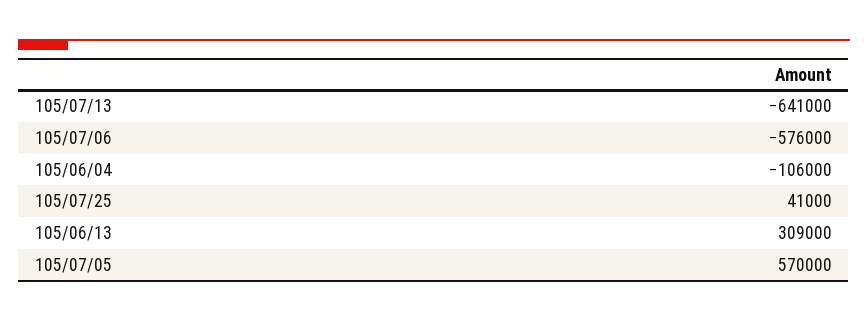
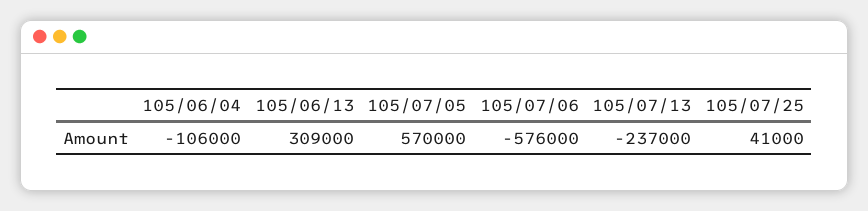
  {
-   "105/07/13": -641000,
+   "105/07/13": -237000,
    "105/07/06": -576000,
    "105/06/04": -106000,
    "105/07/25": 41000,
    "105/06/13": 309000,
    "105/07/05": 570000
  }

